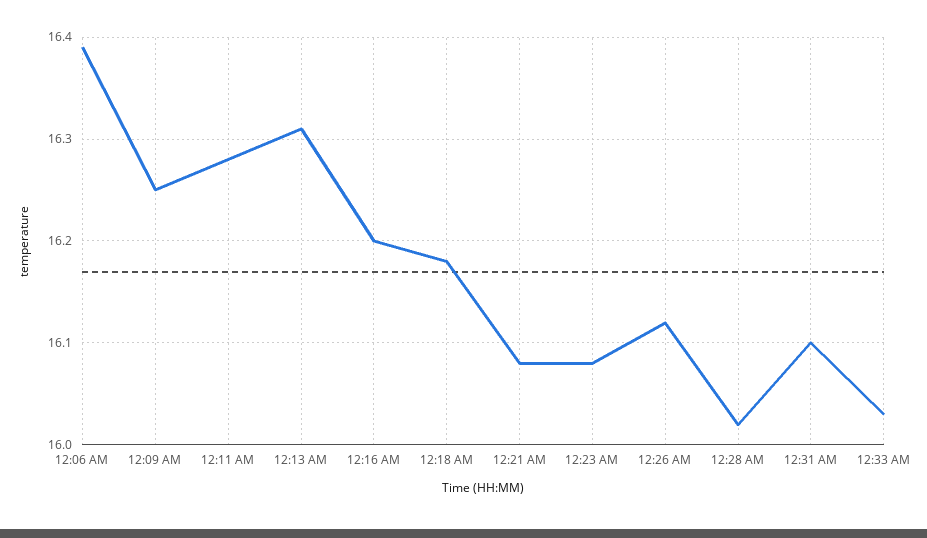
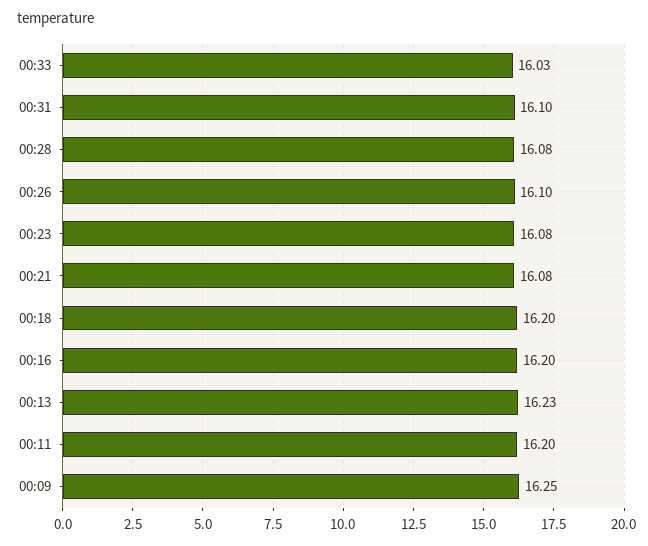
  {
-   "12:06 AM": 16.39,
    "12:09 AM": 16.25,
-   "12:11 AM": 16.28,
+   "12:11 AM": 16.2,
-   "12:13 AM": 16.31,
+   "12:13 AM": 16.23,
    "12:16 AM": 16.2,
-   "12:18 AM": 16.18,
+   "12:18 AM": 16.2,
    "12:21 AM": 16.08,
    "12:23 AM": 16.08,
-   "12:26 AM": 16.12,
+   "12:26 AM": 16.1,
-   "12:28 AM": 16.02,
+   "12:28 AM": 16.08,
    "12:31 AM": 16.1,
    "12:33 AM": 16.03
  }

